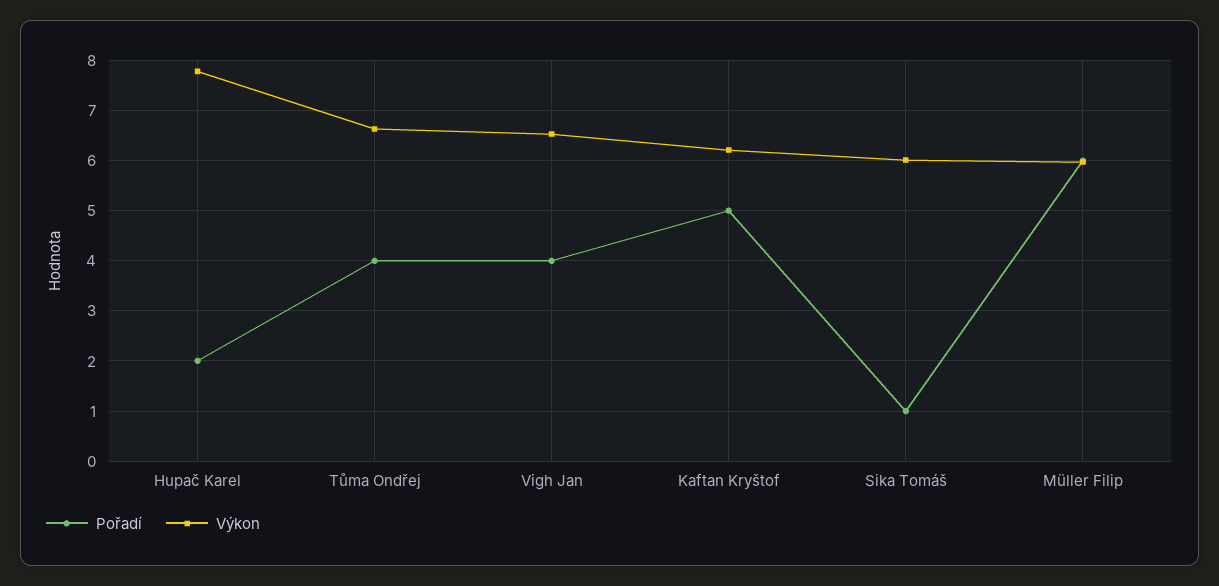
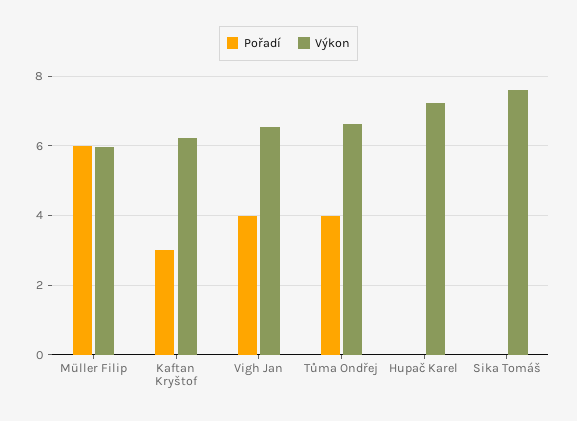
  {
    "Pořadí": {
-     "Hupač Karel": 2,
+     "Hupač Karel": 0,
      "Tůma Ondřej": 4,
      "Vigh Jan": 4,
-     "Kaftan Kryštof": 5,
+     "Kaftan Kryštof": 3,
-     "Sika Tomáš": 1,
+     "Sika Tomáš": 0,
      "Müller Filip": 6
    },
    "Výkon": {
-     "Hupač Karel": 7.8,
+     "Hupač Karel": 7.2,
      "Tůma Ondřej": 6.6,
      "Vigh Jan": 6.6,
      "Kaftan Kryštof": 6.2,
-     "Sika Tomáš": 6,
+     "Sika Tomáš": 7.6,
      "Müller Filip": 6
    }
  }

